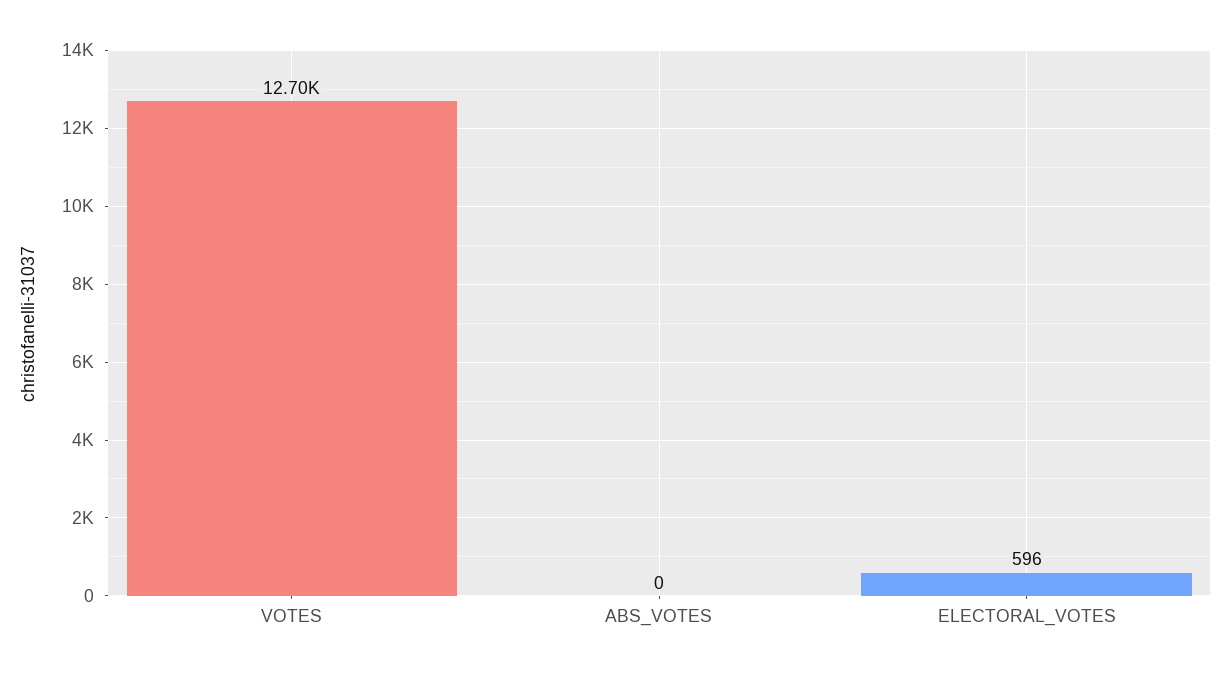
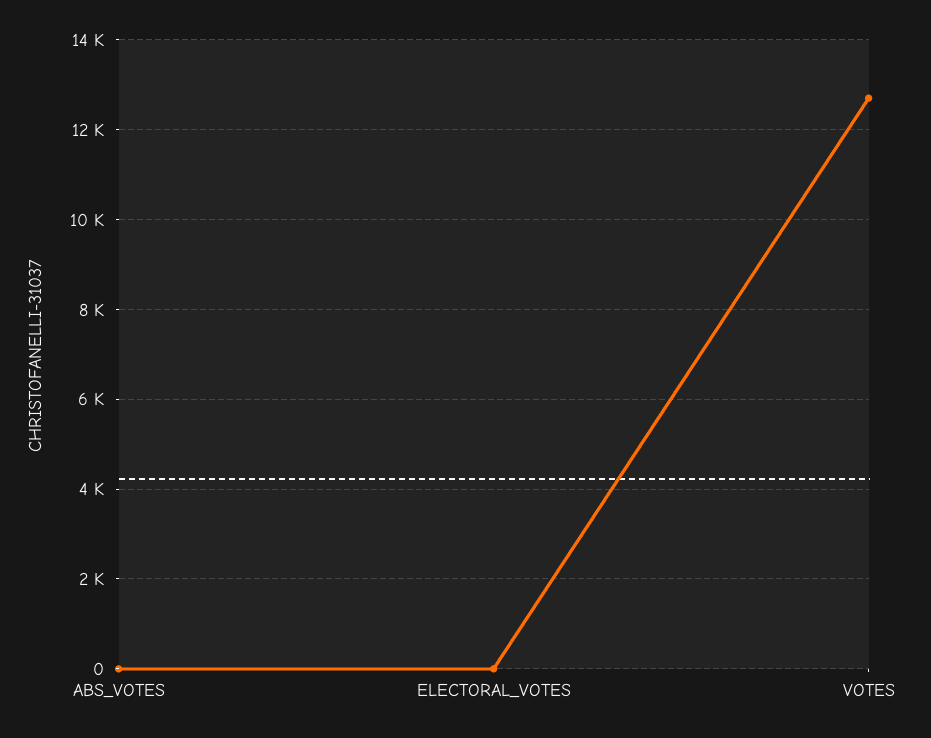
  {
    "VOTES": 12700,
    "ABS_VOTES": 0,
-   "ELECTORAL_VOTES": 596
+   "ELECTORAL_VOTES": 0
  }

